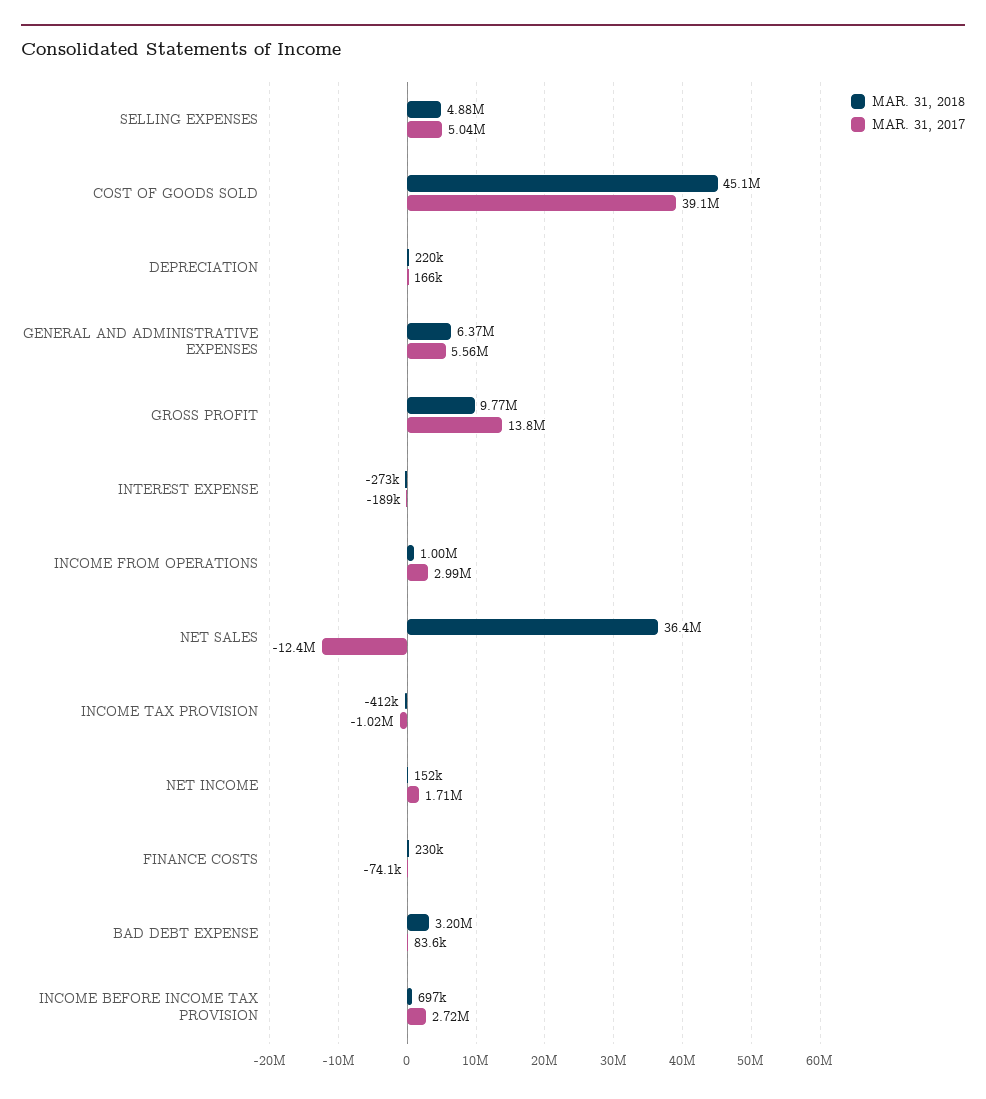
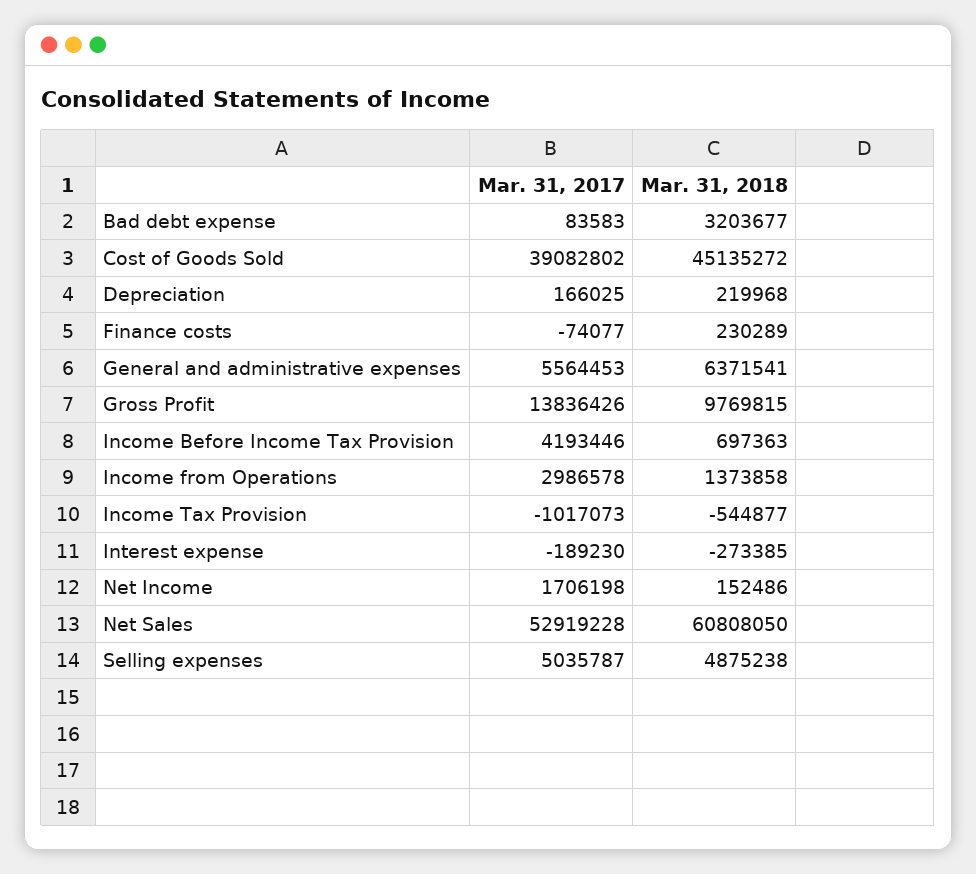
  {
    "MAR. 31, 2018": {
      "SELLING EXPENSES": 4875238,
      "COST OF GOODS SOLD": 45135272,
      "DEPRECIATION": 219968,
      "GENERAL AND ADMINISTRATIVE EXPENSES": 6371541,
      "GROSS PROFIT": 9769815,
      "INTEREST EXPENSE": -273385,
-     "INCOME FROM OPERATIONS": 1000000,
+     "INCOME FROM OPERATIONS": 1373858,
-     "NET SALES": 36400000,
+     "NET SALES": 60808050,
-     "INCOME TAX PROVISION": -412000,
+     "INCOME TAX PROVISION": -544877,
      "NET INCOME": 152486,
      "FINANCE COSTS": 230289,
      "BAD DEBT EXPENSE": 3203677,
      "INCOME BEFORE INCOME TAX PROVISION": 697363
    },
    "MAR. 31, 2017": {
      "SELLING EXPENSES": 5035787,
      "COST OF GOODS SOLD": 39082802,
      "DEPRECIATION": 166025,
      "GENERAL AND ADMINISTRATIVE EXPENSES": 5564453,
      "GROSS PROFIT": 13836426,
      "INTEREST EXPENSE": -189230,
      "INCOME FROM OPERATIONS": 2986578,
-     "NET SALES": -12400000,
+     "NET SALES": 52919228,
      "INCOME TAX PROVISION": -1017073,
      "NET INCOME": 1706198,
      "FINANCE COSTS": -74077,
      "BAD DEBT EXPENSE": 83583,
-     "INCOME BEFORE INCOME TAX PROVISION": 2720000
+     "INCOME BEFORE INCOME TAX PROVISION": 4193446
    }
  }

